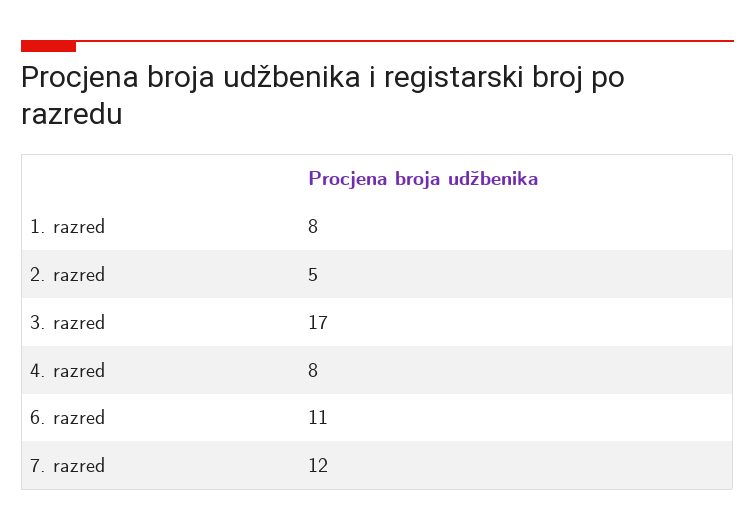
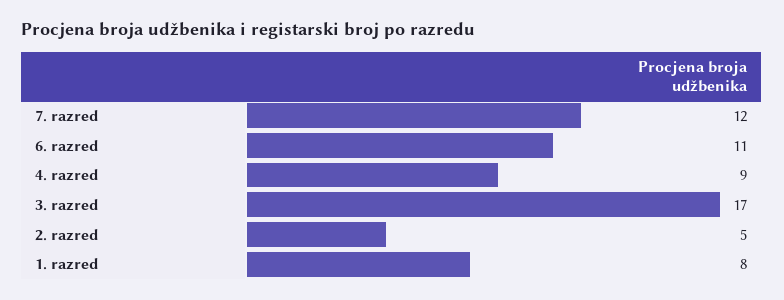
  {
    "1. razred": 8,
    "2. razred": 5,
    "3. razred": 17,
-   "4. razred": 8,
+   "4. razred": 9,
    "6. razred": 11,
    "7. razred": 12
  }

